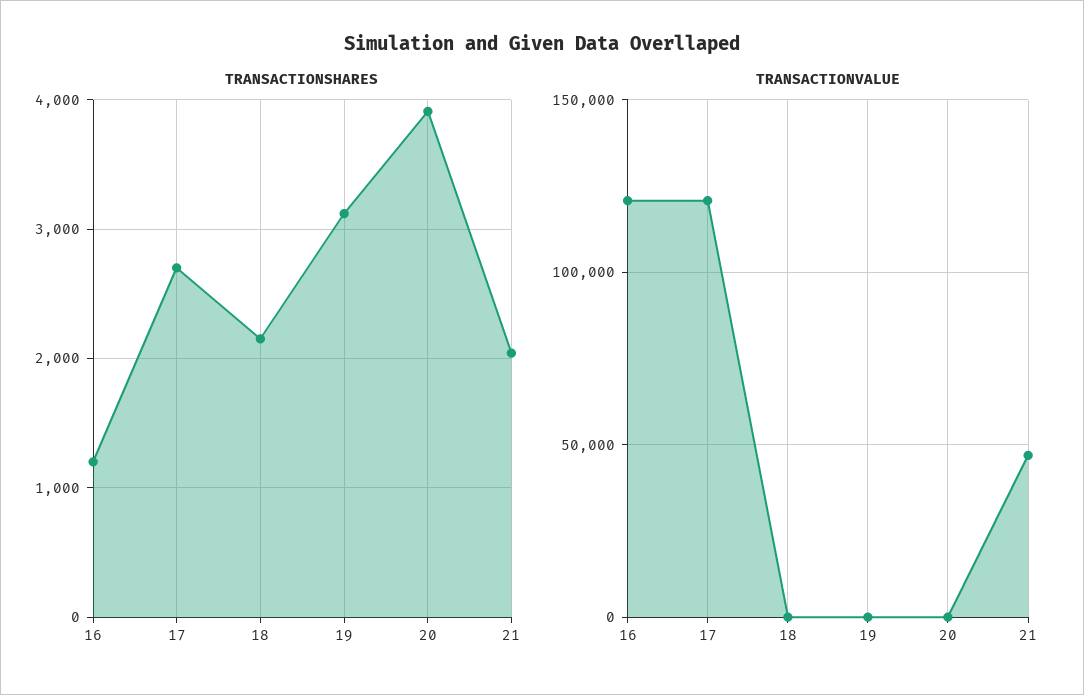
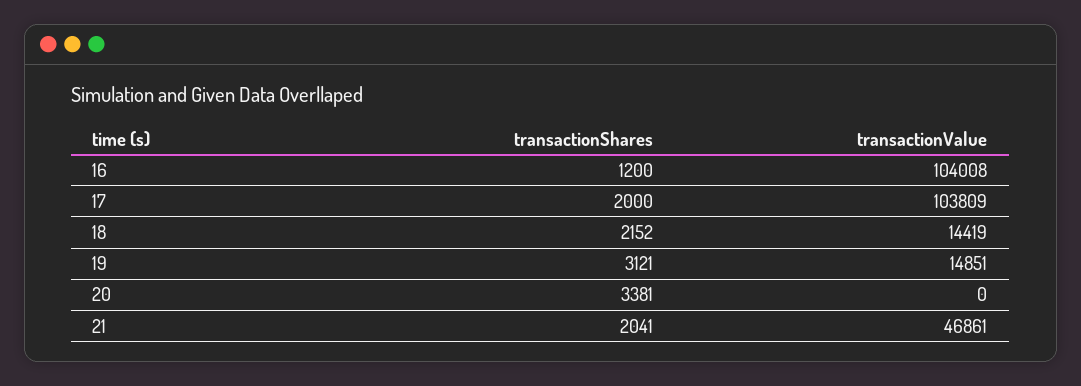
  {
    "TRANSACTIONSHARES": {
      "16": 1200,
-     "17": 2700,
+     "17": 2000,
      "18": 2152,
      "19": 3121,
-     "20": 3900,
+     "20": 3381,
      "21": 2041
    },
    "TRANSACTIONVALUE": {
-     "16": 120000,
+     "16": 104008,
-     "17": 120000,
+     "17": 103809,
-     "18": 0,
+     "18": 14419,
-     "19": 0,
+     "19": 14851,
      "20": 0,
      "21": 46861
    }
  }

